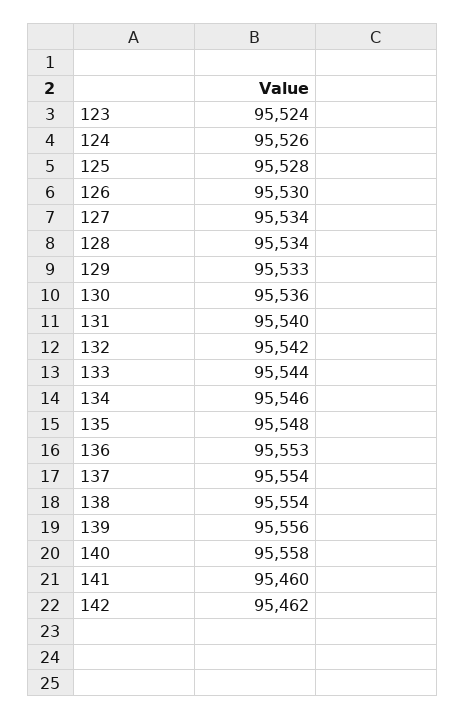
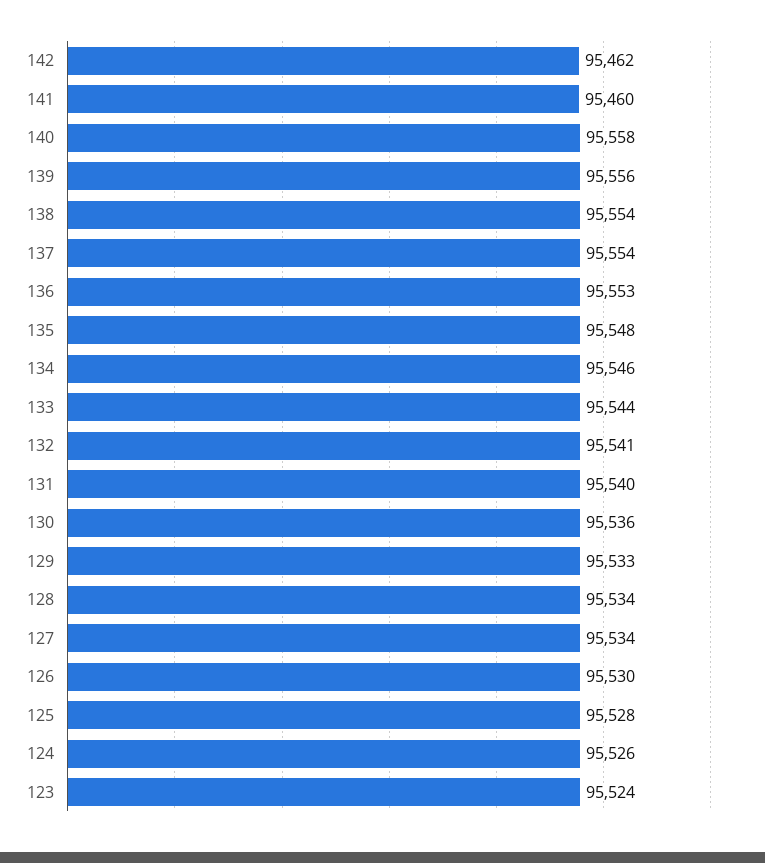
  {
    "123": 95524,
    "124": 95526,
    "125": 95528,
    "126": 95530,
    "127": 95534,
    "128": 95534,
    "129": 95533,
    "130": 95536,
    "131": 95540,
-   "132": 95542,
+   "132": 95541,
    "133": 95544,
    "134": 95546,
    "135": 95548,
    "136": 95553,
    "137": 95554,
    "138": 95554,
    "139": 95556,
    "140": 95558,
    "141": 95460,
    "142": 95462
  }

